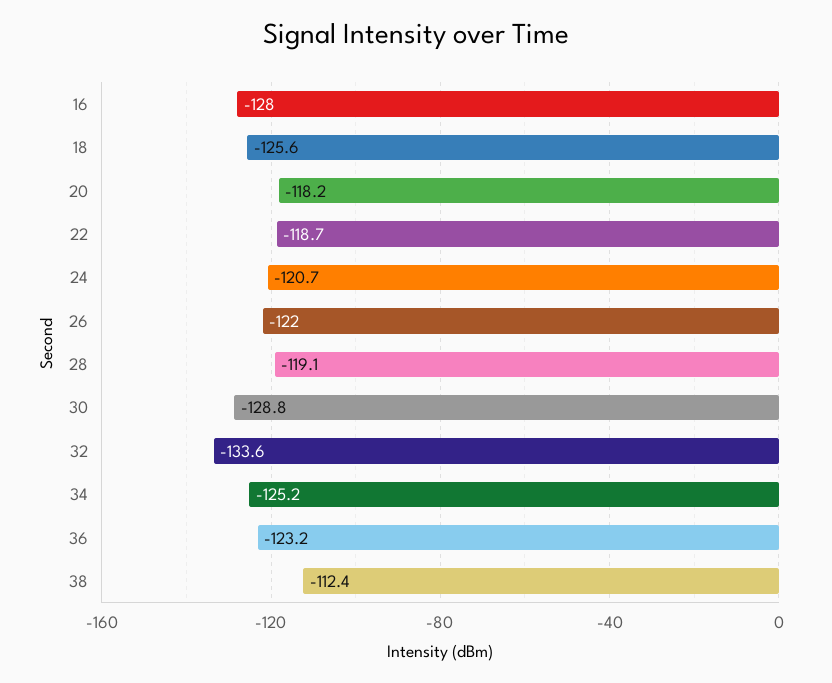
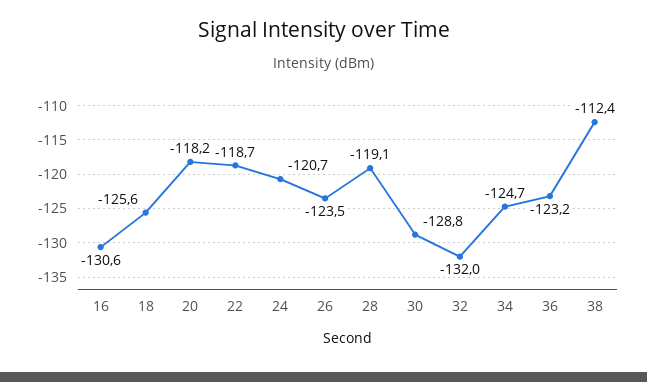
  {
-   "16": -128,
+   "16": -130.6,
    "18": -125.6,
    "20": -118.2,
    "22": -118.7,
    "24": -120.7,
-   "26": -122,
+   "26": -123.5,
    "28": -119.1,
    "30": -128.8,
-   "32": -133.6,
+   "32": -132,
-   "34": -125.2,
+   "34": -124.7,
    "36": -123.2,
    "38": -112.4
  }

